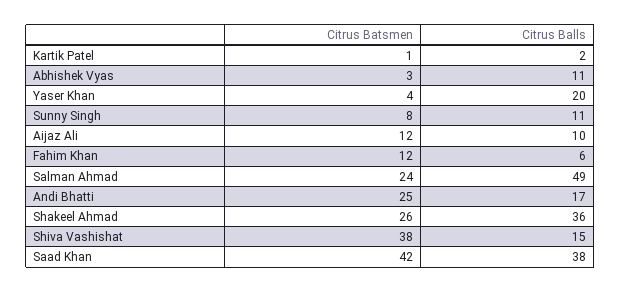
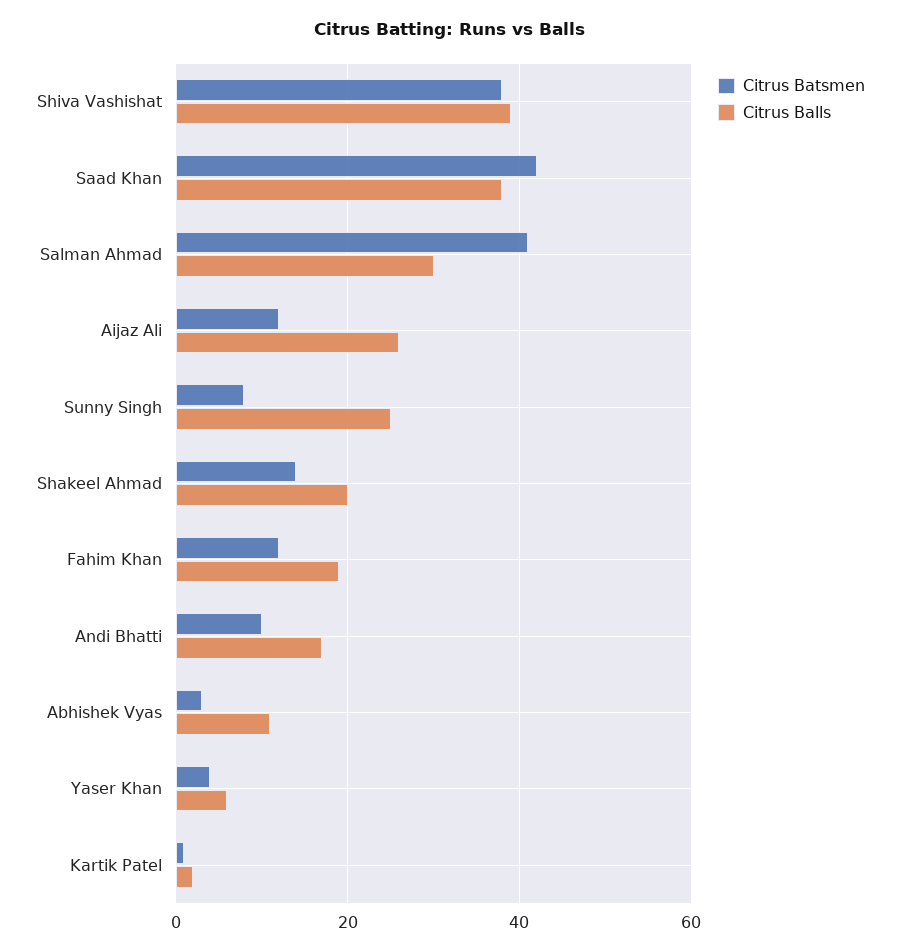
  {
    "Citrus Batsmen": {
      "Kartik Patel": 1,
      "Abhishek Vyas": 3,
      "Yaser Khan": 4,
      "Sunny Singh": 8,
      "Aijaz Ali": 12,
      "Fahim Khan": 12,
-     "Salman Ahmad": 24,
+     "Salman Ahmad": 40,
-     "Andi Bhatti": 25,
+     "Andi Bhatti": 10,
-     "Shakeel Ahmad": 26,
+     "Shakeel Ahmad": 15,
      "Shiva Vashishat": 38,
      "Saad Khan": 42
    },
    "Citrus Balls": {
      "Kartik Patel": 2,
      "Abhishek Vyas": 11,
-     "Yaser Khan": 20,
+     "Yaser Khan": 5,
-     "Sunny Singh": 11,
+     "Sunny Singh": 25,
-     "Aijaz Ali": 10,
+     "Aijaz Ali": 25,
-     "Fahim Khan": 6,
+     "Fahim Khan": 20,
-     "Salman Ahmad": 49,
+     "Salman Ahmad": 30,
      "Andi Bhatti": 17,
-     "Shakeel Ahmad": 36,
+     "Shakeel Ahmad": 20,
-     "Shiva Vashishat": 15,
+     "Shiva Vashishat": 40,
      "Saad Khan": 38
    }
  }

